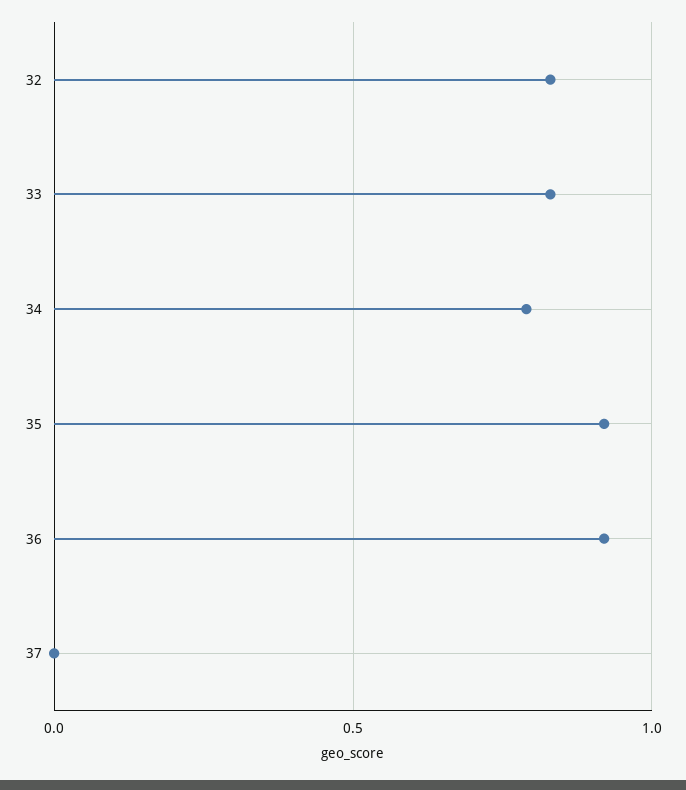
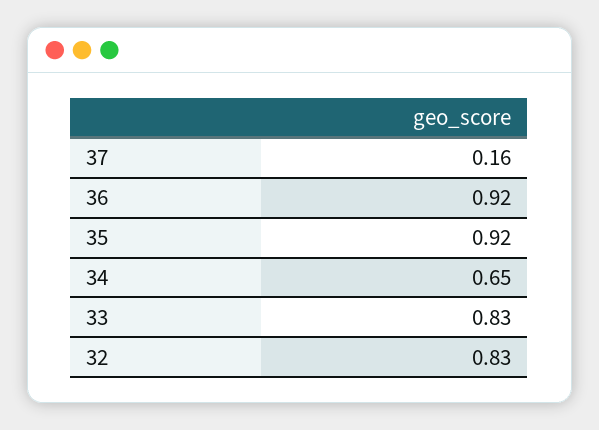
  {
    "32": 0.83,
    "33": 0.83,
-   "34": 0.8,
+   "34": 0.65,
    "35": 0.92,
    "36": 0.92,
-   "37": 0
+   "37": 0.16
  }

